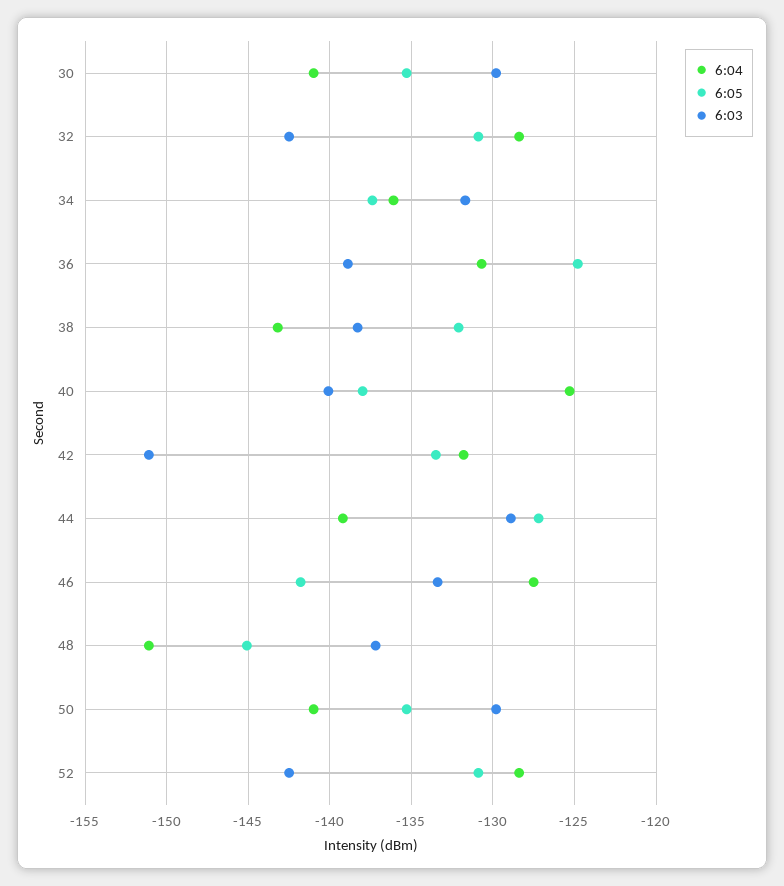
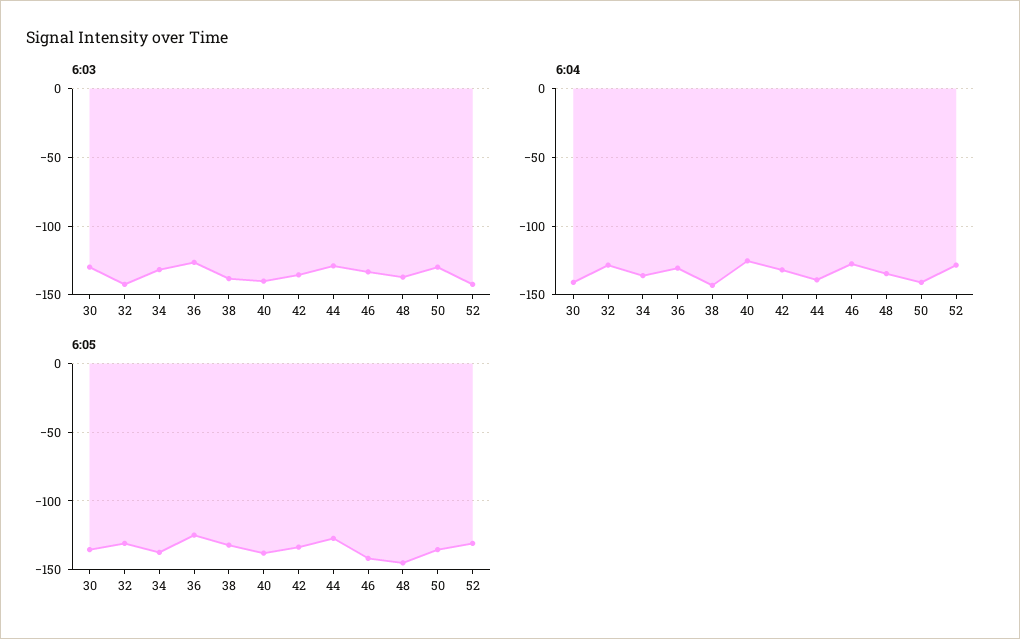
  {
    "6:04": {
      "30": -141,
      "32": -128.5,
      "34": -136,
      "36": -130.5,
      "38": -143,
      "40": -125.5,
      "42": -132,
      "44": -139,
      "46": -127.5,
-     "48": -151,
+     "48": -135,
      "50": -141,
      "52": -128.5
    },
    "6:05": {
      "30": -135.5,
      "32": -131,
      "34": -137.5,
      "36": -125,
      "38": -132,
      "40": -138,
      "42": -133.5,
      "44": -127,
      "46": -142,
      "48": -145,
      "50": -135.5,
      "52": -131
    },
    "6:03": {
      "30": -130,
      "32": -142.5,
      "34": -131.5,
-     "36": -139,
+     "36": -125,
      "38": -138.5,
      "40": -140,
-     "42": -151,
+     "42": -135,
      "44": -129,
      "46": -133.5,
      "48": -137,
      "50": -130,
      "52": -142.5
    }
  }

